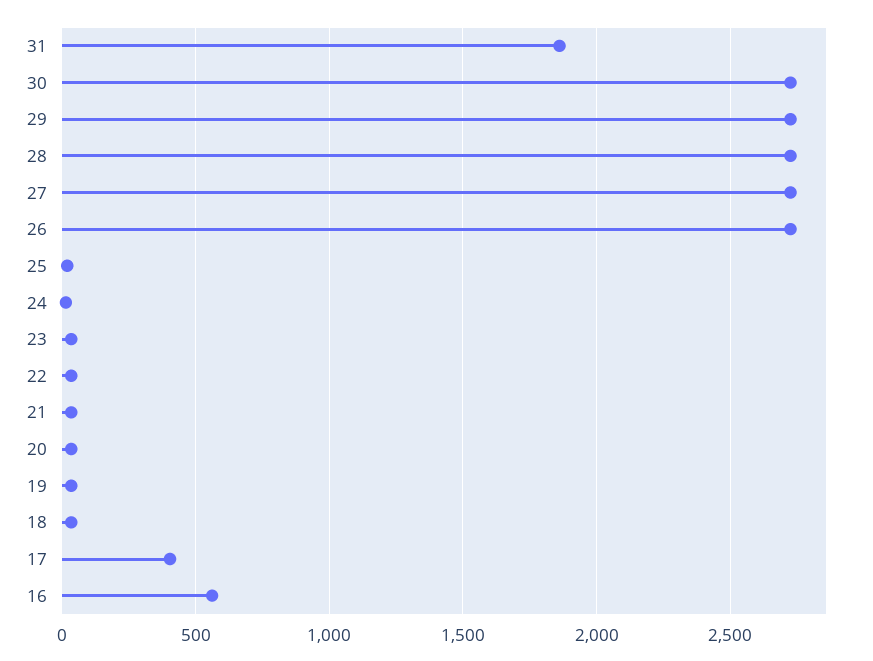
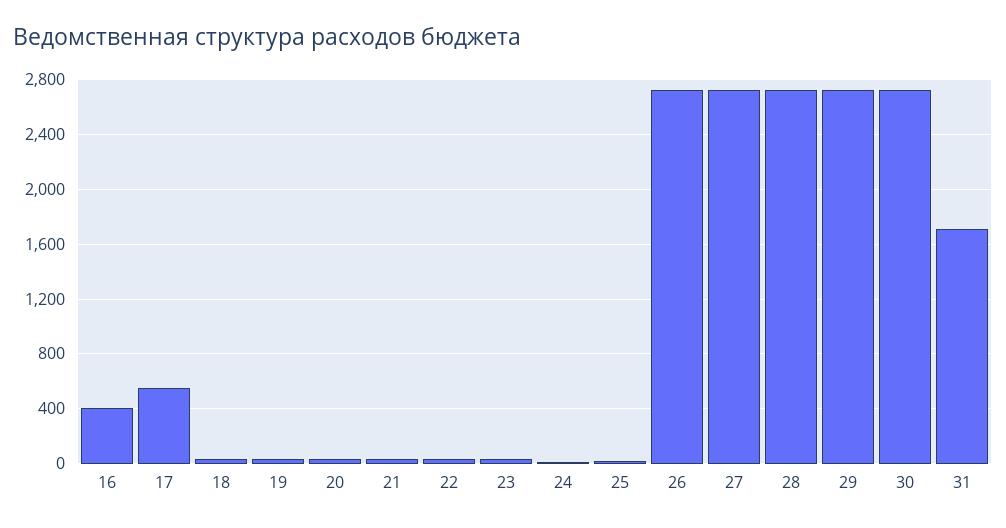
  {
-   "31": 1850,
+   "31": 1700,
    "30": 2750,
    "29": 2750,
    "28": 2750,
    "27": 2750,
    "26": 2750,
    "25": 0,
    "24": 0,
    "23": 50,
    "22": 50,
    "21": 50,
    "20": 50,
    "19": 50,
    "18": 50,
-   "17": 400,
+   "17": 550,
-   "16": 550
+   "16": 400
  }

